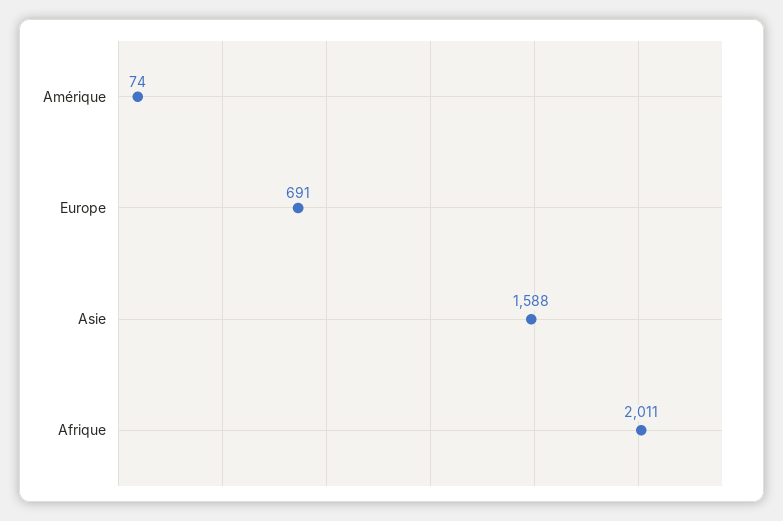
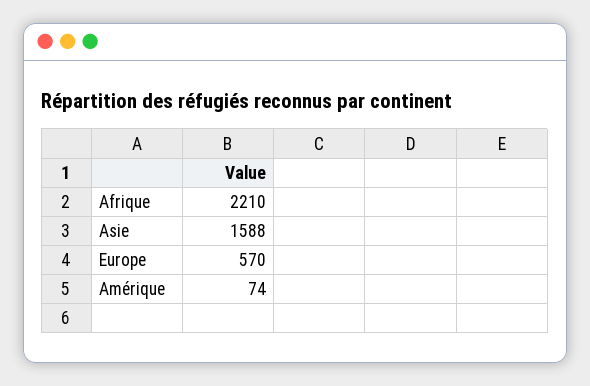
  {
    "Amérique": 74,
-   "Europe": 691,
+   "Europe": 570,
    "Asie": 1588,
-   "Afrique": 2011
+   "Afrique": 2210
  }

